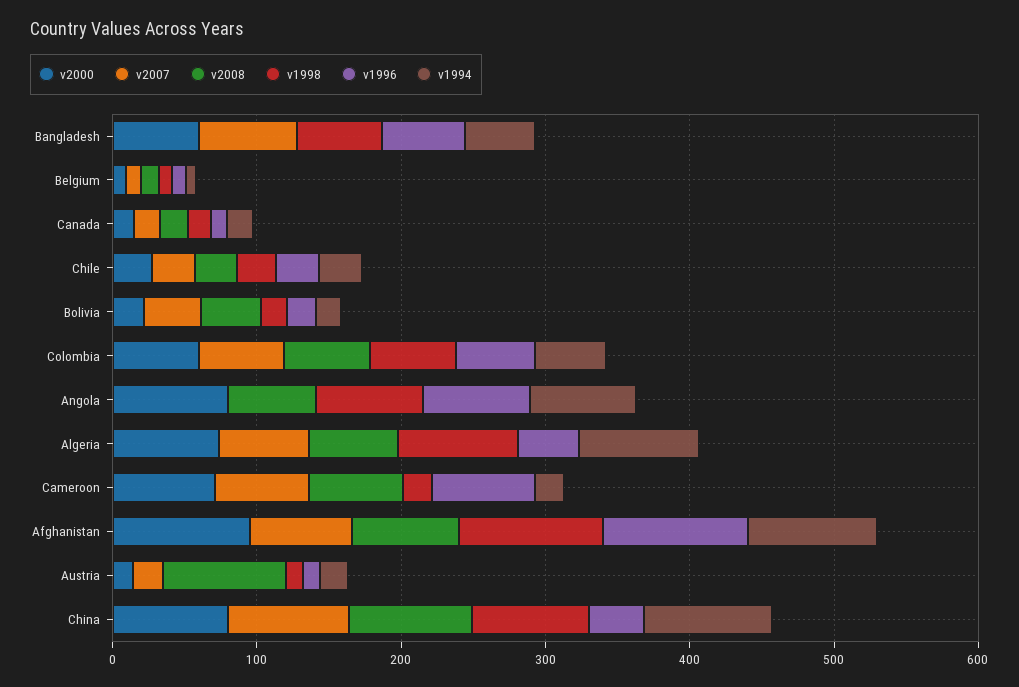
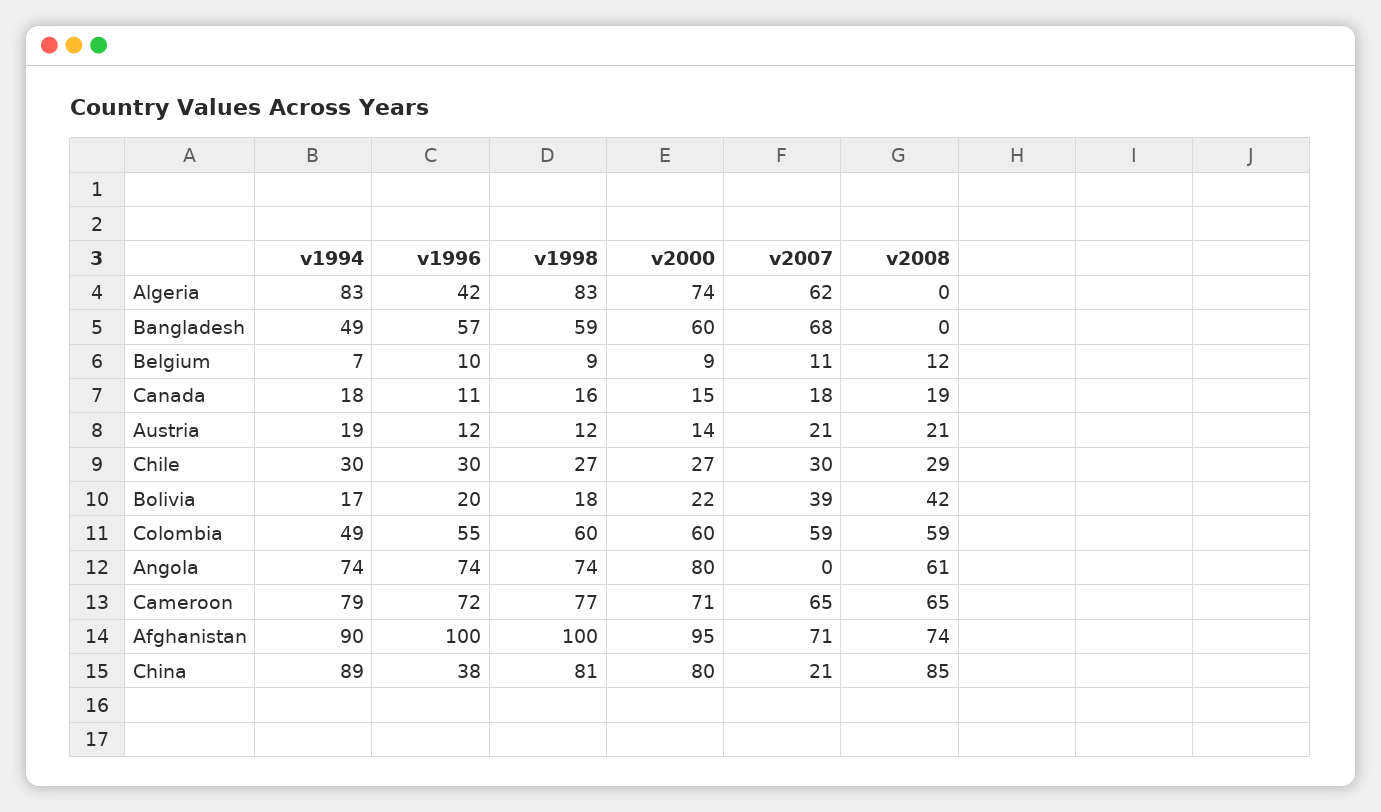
  {
    "v2000": {
      "Bangladesh": 60,
      "Belgium": 9,
      "Canada": 15,
      "Chile": 27,
      "Bolivia": 22,
      "Colombia": 60,
      "Angola": 80,
      "Algeria": 74,
      "Cameroon": 71,
      "Afghanistan": 95,
      "Austria": 14,
      "China": 80
    },
    "v2007": {
      "Bangladesh": 68,
      "Belgium": 11,
      "Canada": 18,
      "Chile": 30,
      "Bolivia": 39,
      "Colombia": 59,
      "Angola": 0,
      "Algeria": 62,
      "Cameroon": 65,
      "Afghanistan": 71,
      "Austria": 21,
-     "China": 80
+     "China": 21
    },
    "v2008": {
      "Bangladesh": 0,
      "Belgium": 12,
      "Canada": 19,
      "Chile": 29,
      "Bolivia": 42,
      "Colombia": 59,
      "Angola": 61,
-     "Algeria": 60,
+     "Algeria": 0,
      "Cameroon": 65,
      "Afghanistan": 74,
-     "Austria": 80,
+     "Austria": 21,
      "China": 85
    },
    "v1998": {
      "Bangladesh": 59,
      "Belgium": 9,
      "Canada": 16,
      "Chile": 27,
      "Bolivia": 18,
      "Colombia": 60,
      "Angola": 74,
      "Algeria": 83,
-     "Cameroon": 20,
+     "Cameroon": 77,
      "Afghanistan": 100,
      "Austria": 12,
      "China": 81
    },
    "v1996": {
      "Bangladesh": 57,
      "Belgium": 10,
      "Canada": 11,
      "Chile": 30,
      "Bolivia": 20,
      "Colombia": 55,
      "Angola": 74,
      "Algeria": 42,
      "Cameroon": 72,
      "Afghanistan": 100,
      "Austria": 12,
      "China": 38
    },
    "v1994": {
      "Bangladesh": 49,
      "Belgium": 7,
      "Canada": 18,
      "Chile": 30,
      "Bolivia": 17,
      "Colombia": 49,
      "Angola": 74,
      "Algeria": 83,
-     "Cameroon": 20,
+     "Cameroon": 79,
      "Afghanistan": 90,
      "Austria": 19,
      "China": 89
    }
  }

